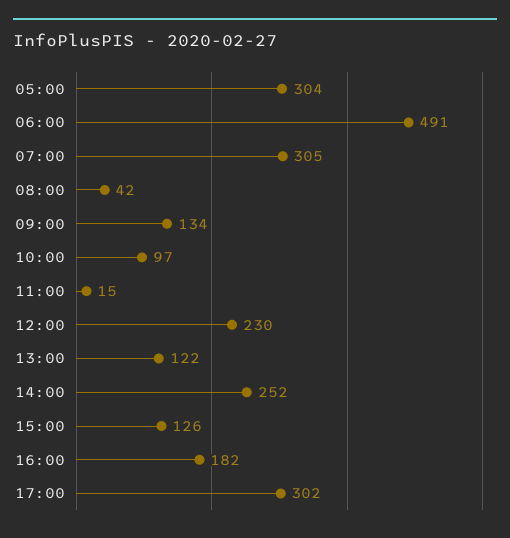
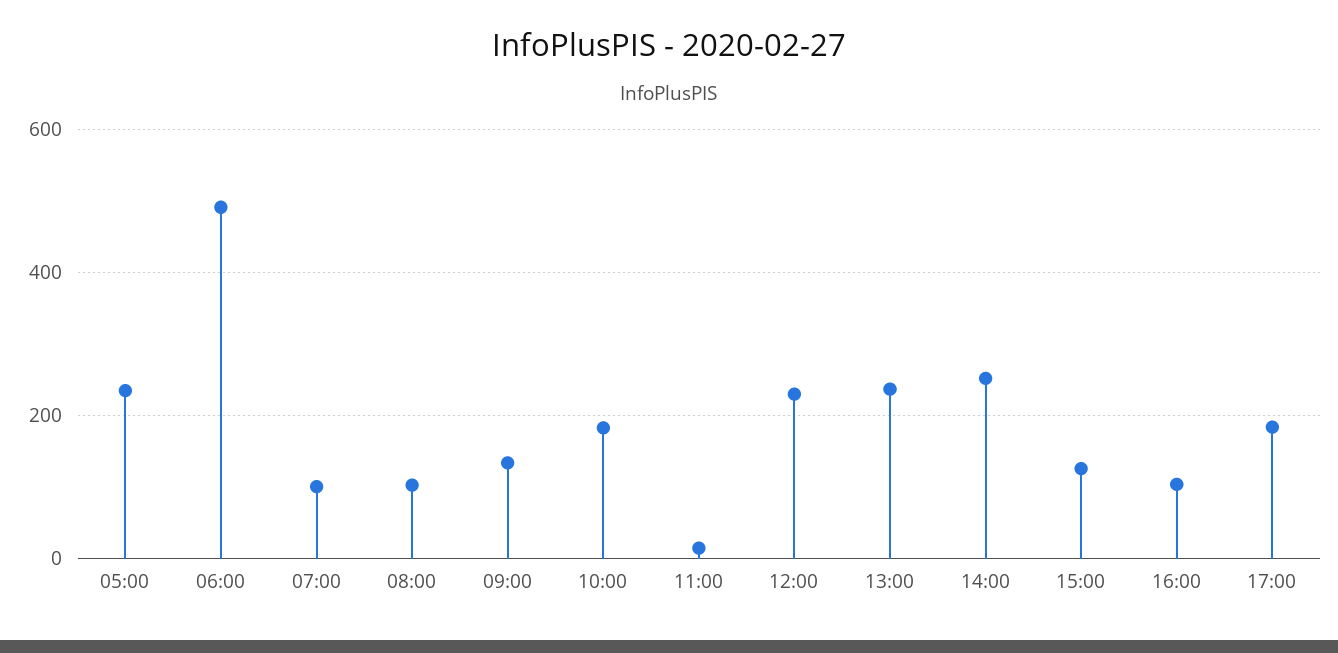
  {
-   "05:00": 304,
+   "05:00": 240,
    "06:00": 491,
-   "07:00": 305,
+   "07:00": 100,
-   "08:00": 42,
+   "08:00": 100,
    "09:00": 134,
-   "10:00": 97,
+   "10:00": 180,
    "11:00": 15,
    "12:00": 230,
-   "13:00": 122,
+   "13:00": 240,
    "14:00": 252,
    "15:00": 126,
-   "16:00": 182,
+   "16:00": 100,
-   "17:00": 302
+   "17:00": 180
  }

